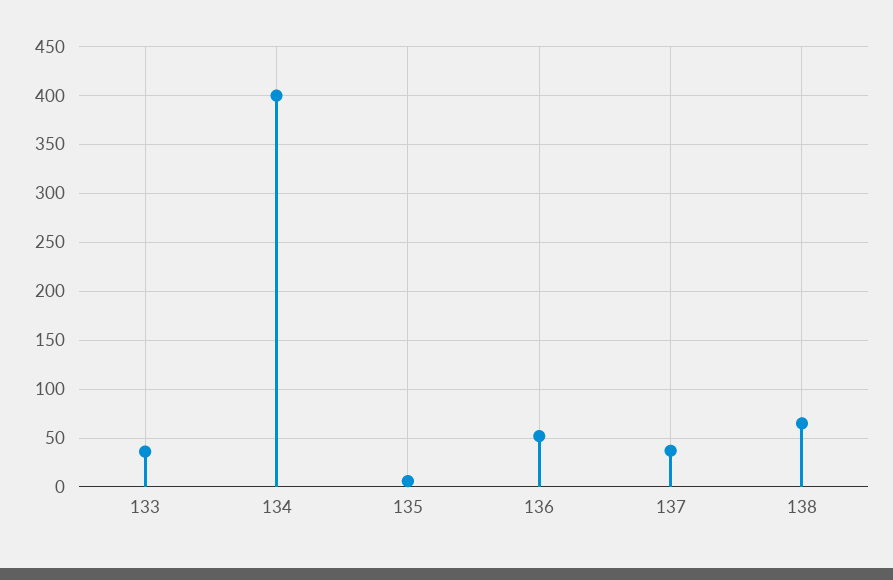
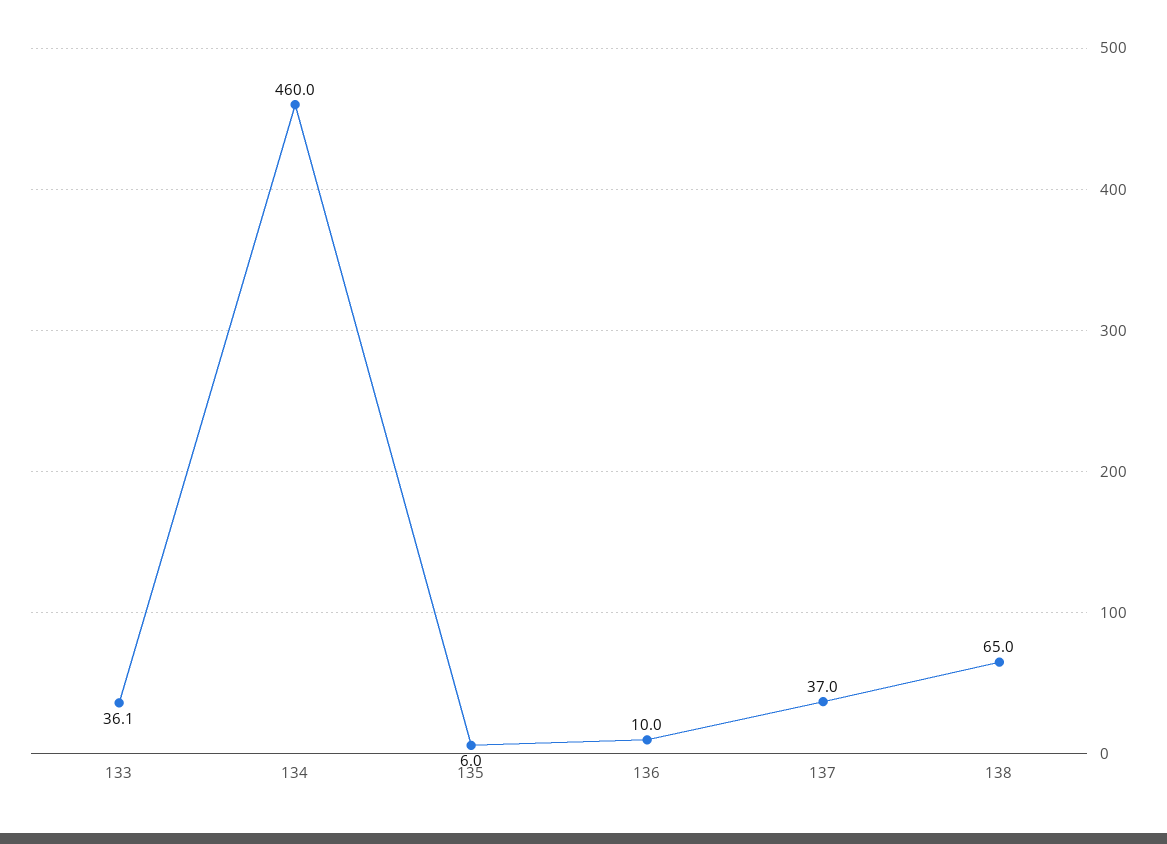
  {
    "133": 36.1,
-   "134": 400,
+   "134": 460,
    "135": 6,
-   "136": 50,
+   "136": 10,
    "137": 37,
    "138": 65
  }

